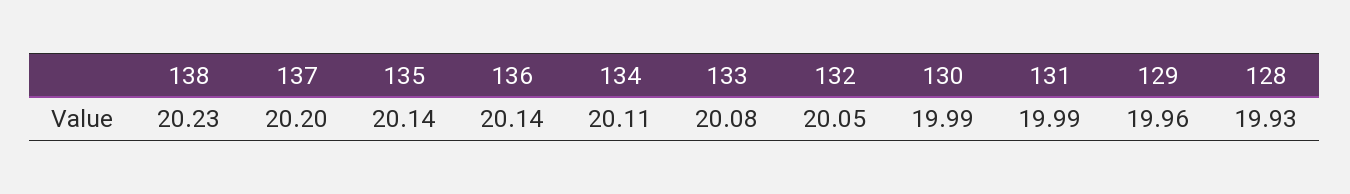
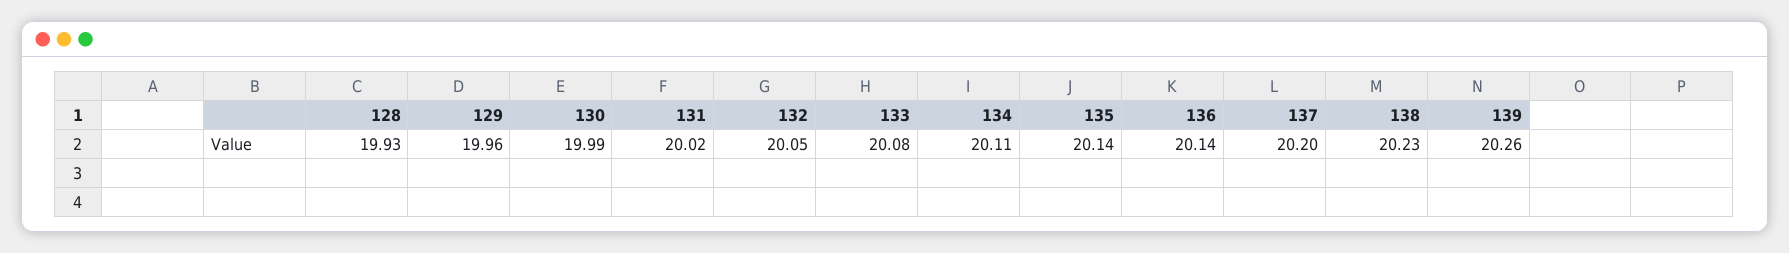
  {
    "138": 20.23,
    "137": 20.2,
    "135": 20.14,
    "136": 20.14,
    "134": 20.11,
    "133": 20.08,
    "132": 20.05,
    "130": 19.99,
-   "131": 19.99,
+   "131": 20.02,
    "129": 19.96,
-   "128": 19.93
+   "128": 19.93,
+   "139": 20.26
  }

